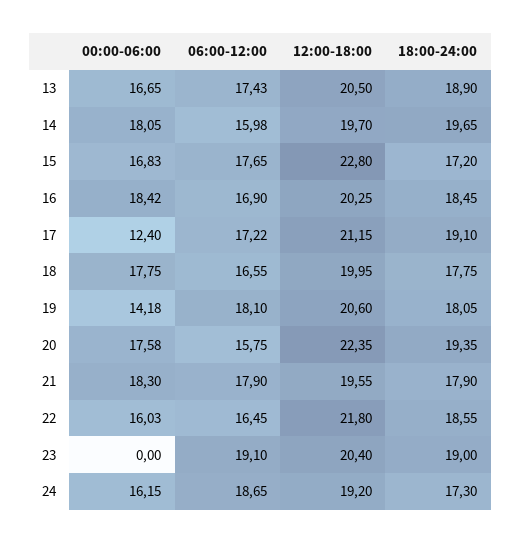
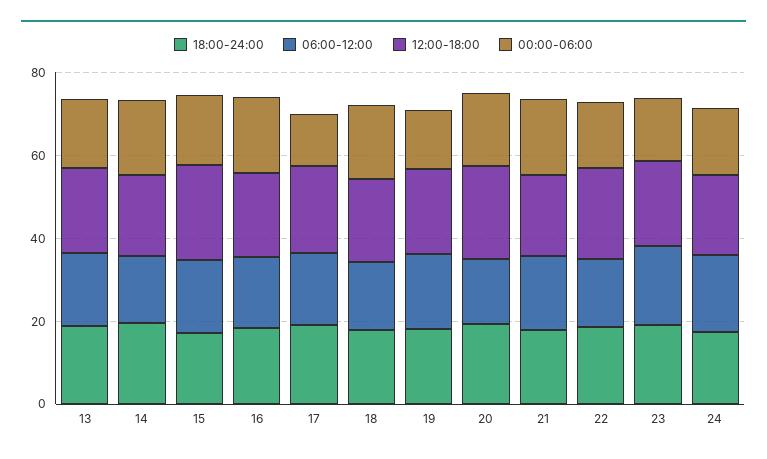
  {
    "00:00-06:00": {
      "13": 16.65,
      "14": 18.05,
      "15": 16.83,
      "16": 18.42,
      "17": 12.4,
      "18": 17.75,
      "19": 14.18,
      "20": 17.58,
      "21": 18.3,
      "22": 16.03,
-     "23": 0,
+     "23": 15,
      "24": 16.15
    },
    "06:00-12:00": {
      "13": 17.43,
      "14": 15.98,
      "15": 17.65,
      "16": 16.9,
      "17": 17.22,
      "18": 16.55,
      "19": 18.1,
      "20": 15.75,
      "21": 17.9,
      "22": 16.45,
      "23": 19.1,
      "24": 18.65
    },
    "12:00-18:00": {
      "13": 20.5,
      "14": 19.7,
      "15": 22.8,
      "16": 20.25,
      "17": 21.15,
      "18": 19.95,
      "19": 20.6,
      "20": 22.35,
      "21": 19.55,
      "22": 21.8,
      "23": 20.4,
      "24": 19.2
    },
    "18:00-24:00": {
      "13": 18.9,
      "14": 19.65,
      "15": 17.2,
      "16": 18.45,
      "17": 19.1,
      "18": 17.75,
      "19": 18.05,
      "20": 19.35,
      "21": 17.9,
      "22": 18.55,
      "23": 19,
      "24": 17.3
    }
  }

